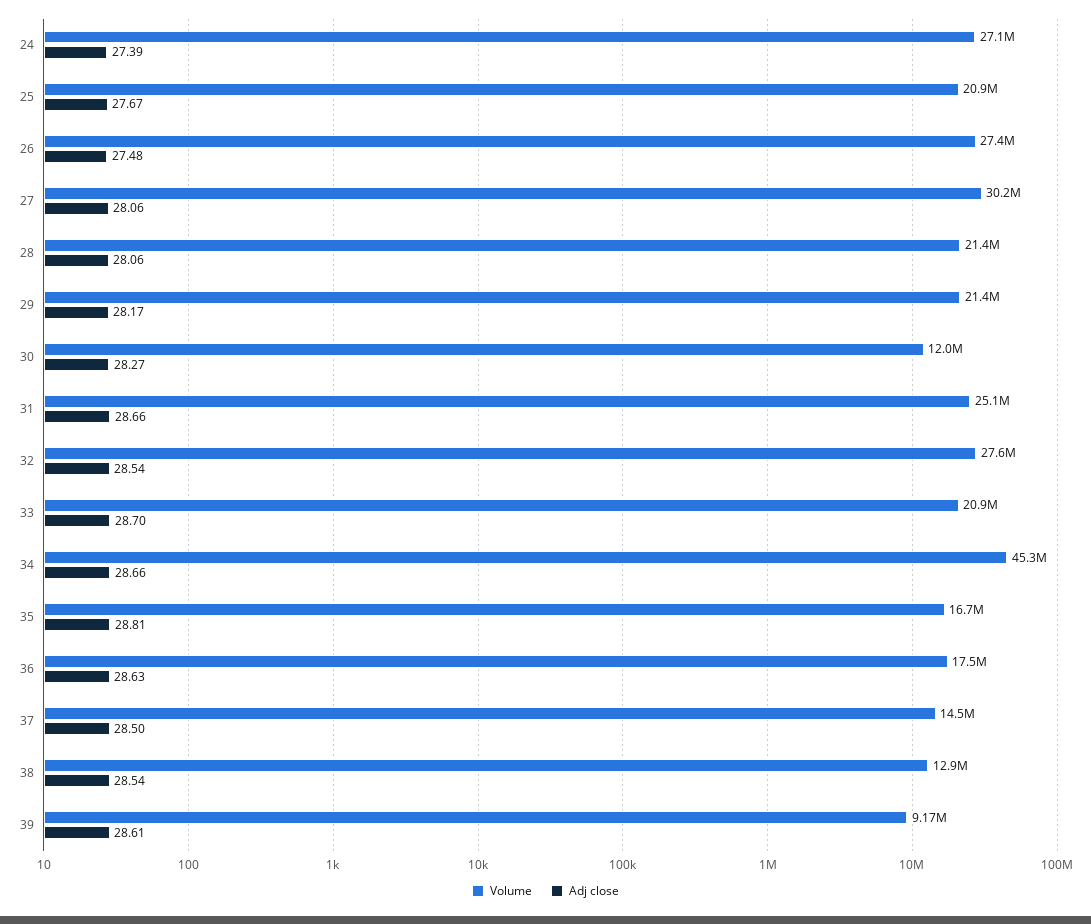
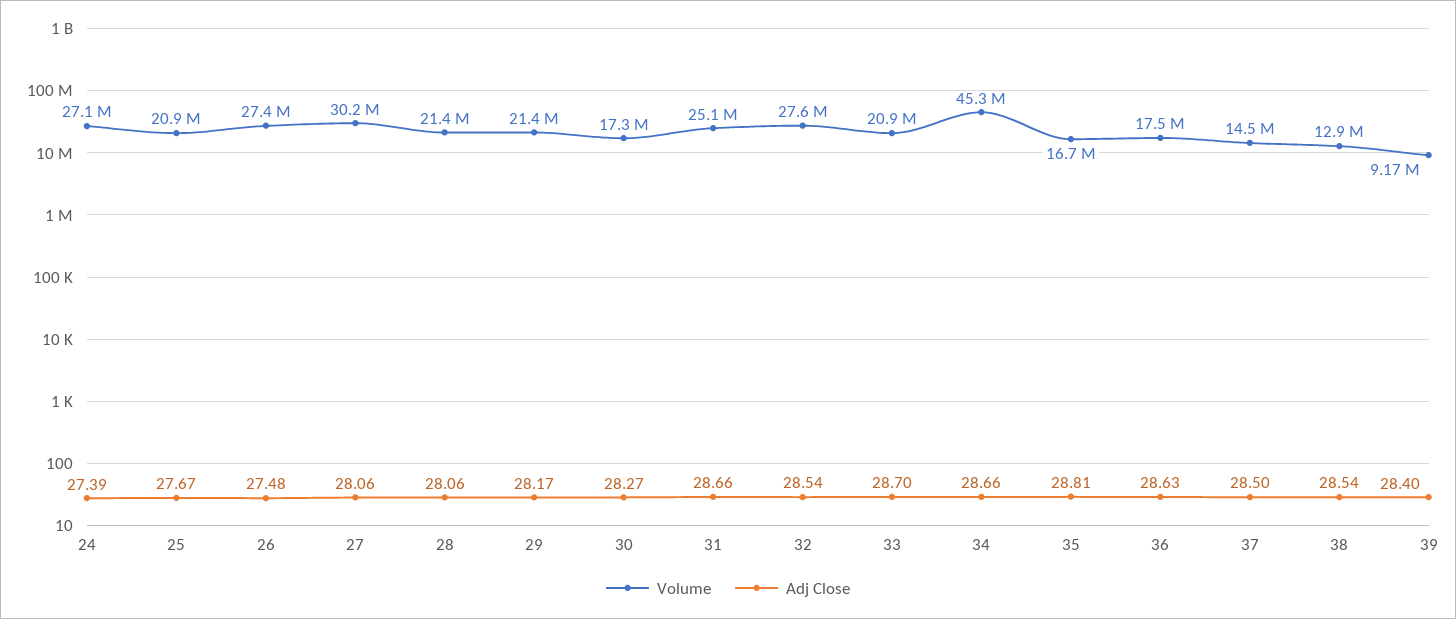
  {
    "Volume": {
      "24": 27100000,
      "25": 20900000,
      "26": 27400000,
      "27": 30200000,
      "28": 21400000,
      "29": 21400000,
-     "30": 12000000,
+     "30": 17300000,
      "31": 25100000,
      "32": 27600000,
      "33": 20900000,
      "34": 45300000,
      "35": 16700000,
      "36": 17500000,
      "37": 14500000,
      "38": 12900000,
      "39": 9170000
    },
    "Adj close": {
      "24": 27.39,
      "25": 27.67,
      "26": 27.48,
      "27": 28.06,
      "28": 28.06,
      "29": 28.17,
      "30": 28.27,
      "31": 28.66,
      "32": 28.54,
      "33": 28.7,
      "34": 28.66,
      "35": 28.81,
      "36": 28.63,
      "37": 28.5,
      "38": 28.54,
-     "39": 28.61
+     "39": 28.4
    }
  }

